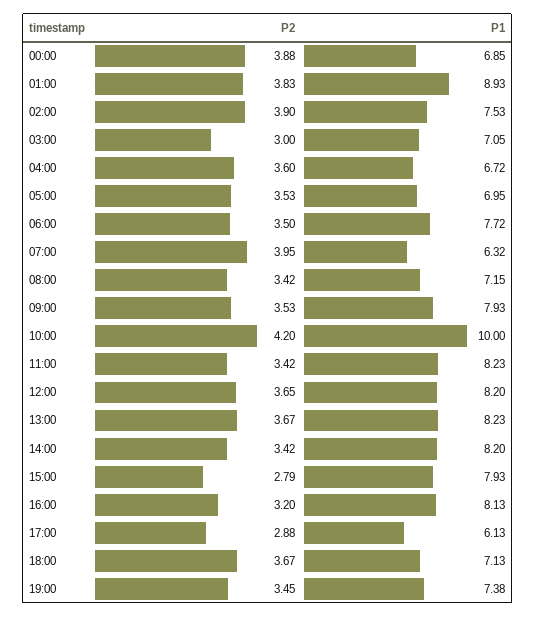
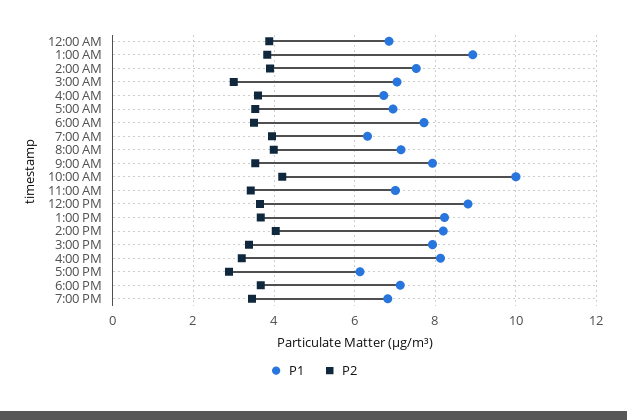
  {
    "P2": {
      "00:00": 3.88,
      "01:00": 3.83,
      "02:00": 3.9,
      "03:00": 3,
      "04:00": 3.6,
      "05:00": 3.53,
      "06:00": 3.5,
      "07:00": 3.95,
-     "08:00": 3.42,
+     "08:00": 4,
      "09:00": 3.53,
      "10:00": 4.2,
      "11:00": 3.42,
      "12:00": 3.65,
      "13:00": 3.67,
-     "14:00": 3.42,
+     "14:00": 4,
-     "15:00": 2.79,
+     "15:00": 3.4,
      "16:00": 3.2,
      "17:00": 2.88,
      "18:00": 3.67,
      "19:00": 3.45
    },
    "P1": {
      "00:00": 6.85,
      "01:00": 8.93,
      "02:00": 7.53,
      "03:00": 7.05,
      "04:00": 6.72,
      "05:00": 6.95,
      "06:00": 7.72,
      "07:00": 6.32,
      "08:00": 7.15,
      "09:00": 7.93,
      "10:00": 10,
-     "11:00": 8.23,
+     "11:00": 7,
-     "12:00": 8.2,
+     "12:00": 8.8,
      "13:00": 8.23,
      "14:00": 8.2,
      "15:00": 7.93,
      "16:00": 8.13,
      "17:00": 6.13,
      "18:00": 7.13,
-     "19:00": 7.38
+     "19:00": 6.8
    }
  }

